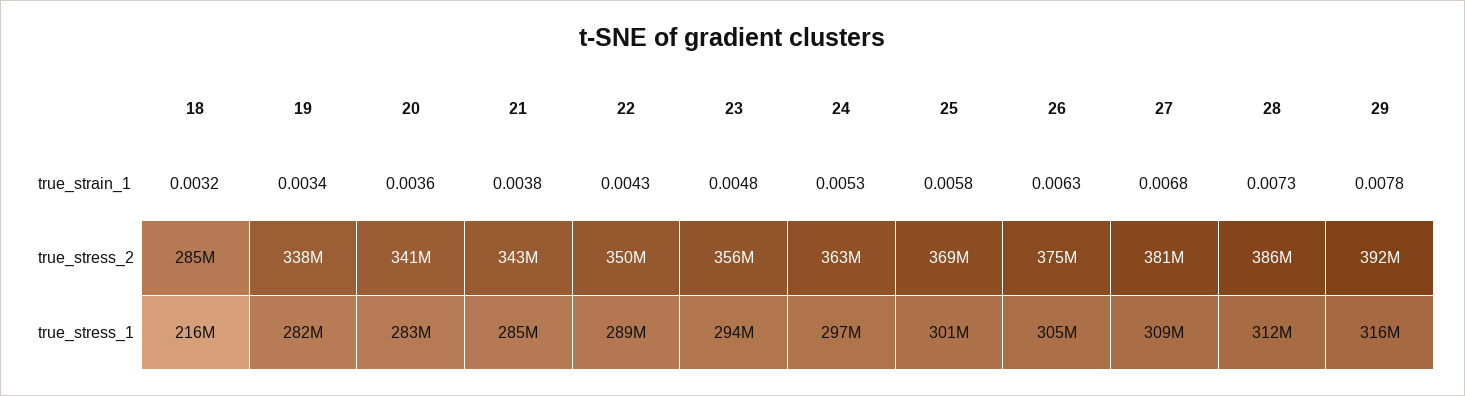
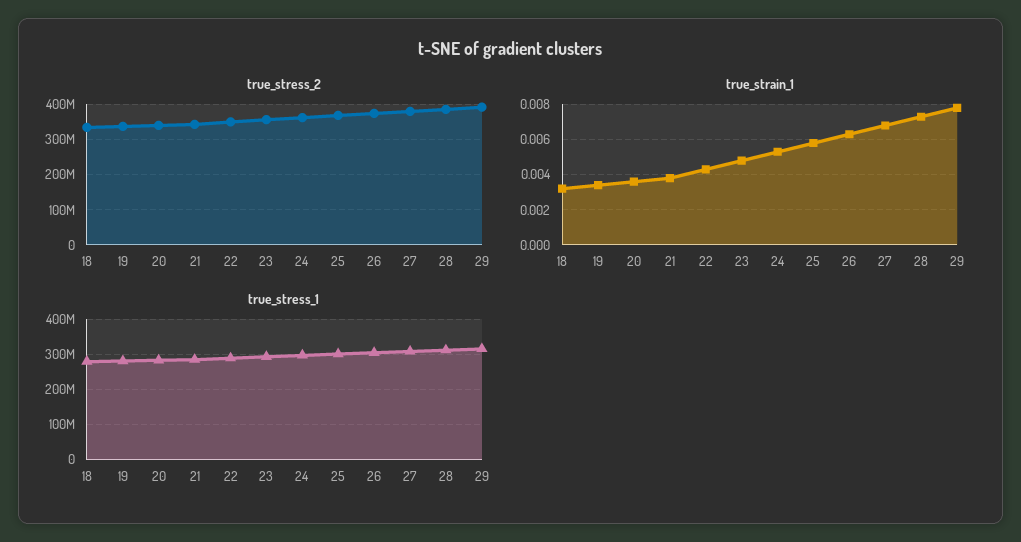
  {
    "true_strain_1": {
      "18": 0.0032,
      "19": 0.0034,
      "20": 0.0036,
      "21": 0.0038,
      "22": 0.0043,
      "23": 0.0048,
      "24": 0.0053,
      "25": 0.0058,
      "26": 0.0063,
      "27": 0.0068,
      "28": 0.0073,
      "29": 0.0078
    },
    "true_stress_2": {
-     "18": 285000000,
+     "18": 340000000,
      "19": 338000000,
      "20": 341000000,
      "21": 343000000,
      "22": 350000000,
      "23": 356000000,
      "24": 363000000,
      "25": 369000000,
      "26": 375000000,
      "27": 381000000,
      "28": 386000000,
      "29": 392000000
    },
    "true_stress_1": {
-     "18": 216000000,
+     "18": 280000000,
      "19": 282000000,
      "20": 283000000,
      "21": 285000000,
      "22": 289000000,
      "23": 294000000,
      "24": 297000000,
      "25": 301000000,
      "26": 305000000,
      "27": 309000000,
      "28": 312000000,
      "29": 316000000
    }
  }

